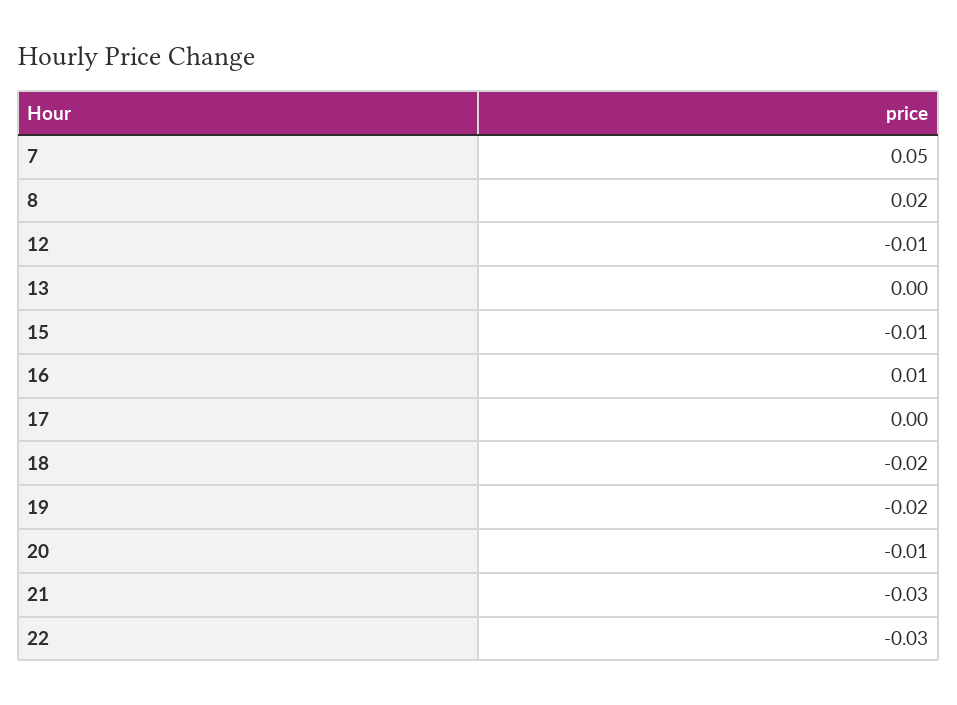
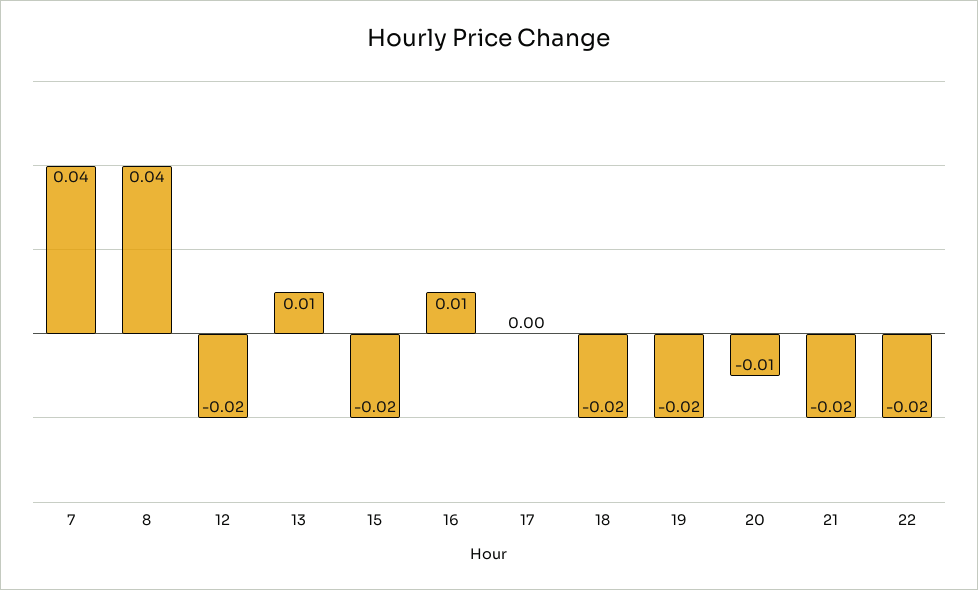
  {
-   "7": 0.05,
+   "7": 0.04,
-   "8": 0.02,
+   "8": 0.04,
-   "12": -0.01,
+   "12": -0.02,
-   "13": 0,
+   "13": 0.01,
-   "15": -0.01,
+   "15": -0.02,
    "16": 0.01,
    "17": 0,
    "18": -0.02,
    "19": -0.02,
    "20": -0.01,
-   "21": -0.03,
+   "21": -0.02,
-   "22": -0.03
+   "22": -0.02
  }

